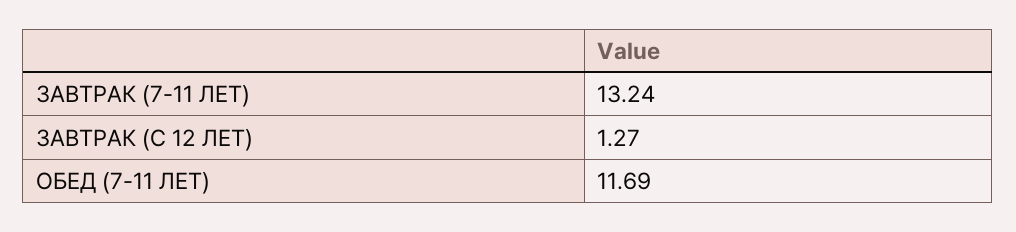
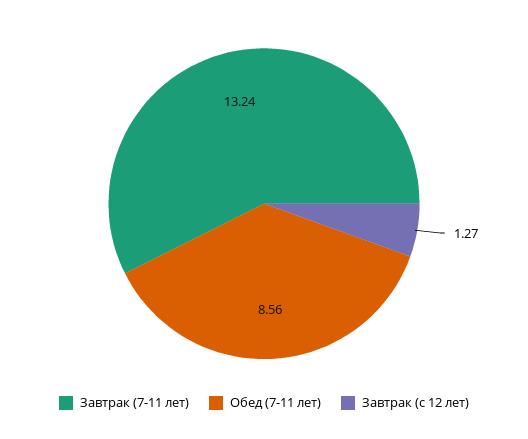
  {
    "ЗАВТРАК (7-11 ЛЕТ)": 13.24,
    "ЗАВТРАК (С 12 ЛЕТ)": 1.27,
-   "ОБЕД (7-11 ЛЕТ)": 11.69
+   "ОБЕД (7-11 ЛЕТ)": 8.56
  }

